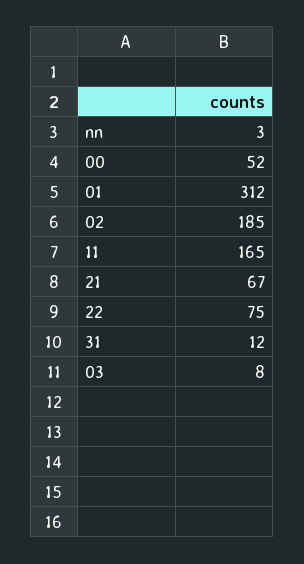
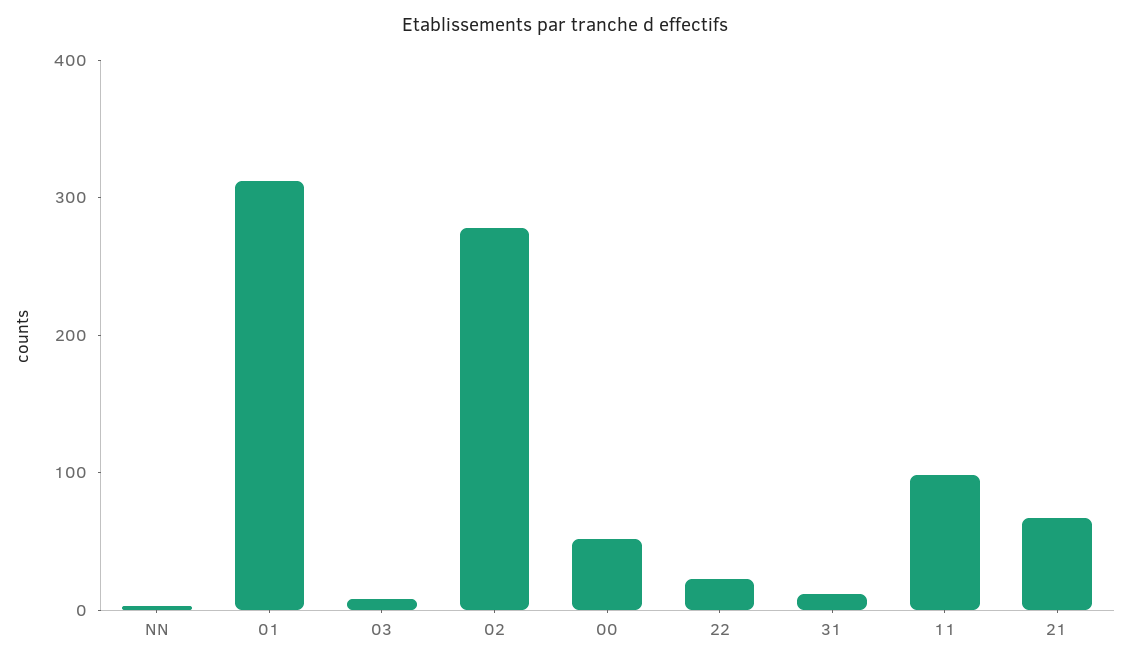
  {
    "nn": 3,
    "00": 52,
    "01": 312,
-   "02": 185,
+   "02": 280,
-   "11": 165,
+   "11": 100,
    "21": 67,
-   "22": 75,
+   "22": 20,
    "31": 12,
    "03": 8
  }

